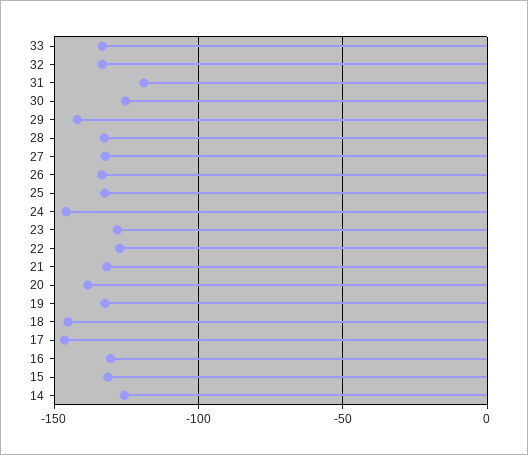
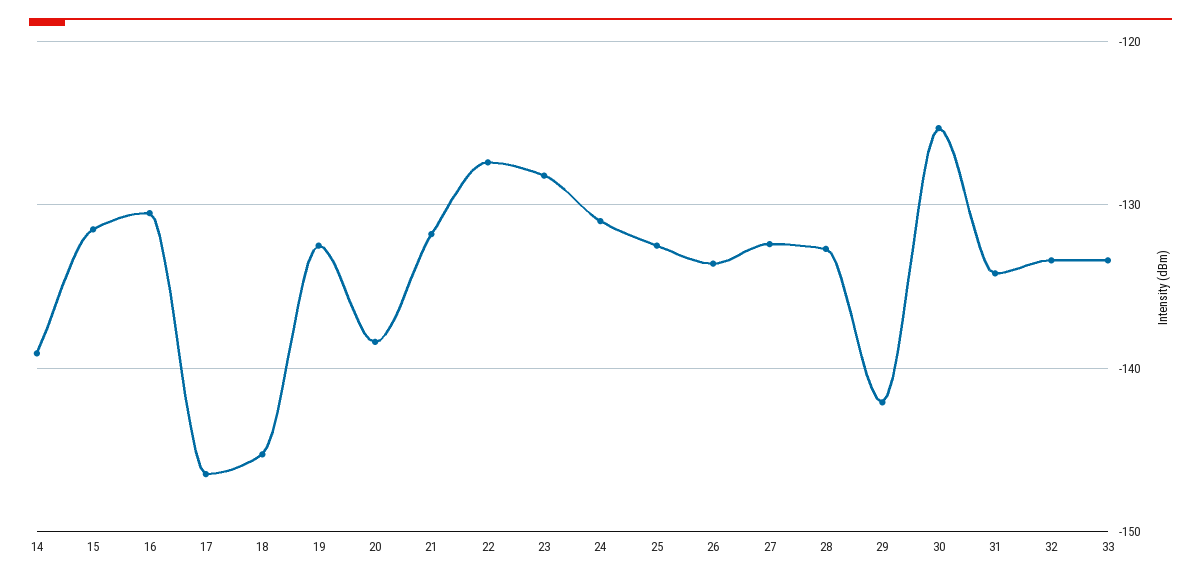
  {
    "33": -133,
    "32": -133,
-   "31": -120,
+   "31": -134,
    "30": -125,
    "29": -142,
    "28": -133,
    "27": -132,
    "26": -134,
    "25": -133,
-   "24": -145,
+   "24": -131,
    "23": -128,
    "22": -127,
    "21": -132,
    "20": -138,
    "19": -133,
    "18": -145,
    "17": -147,
    "16": -131,
    "15": -132,
-   "14": -125
+   "14": -139
  }

